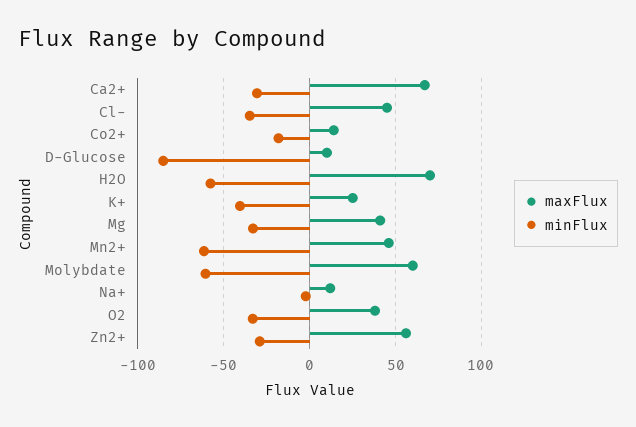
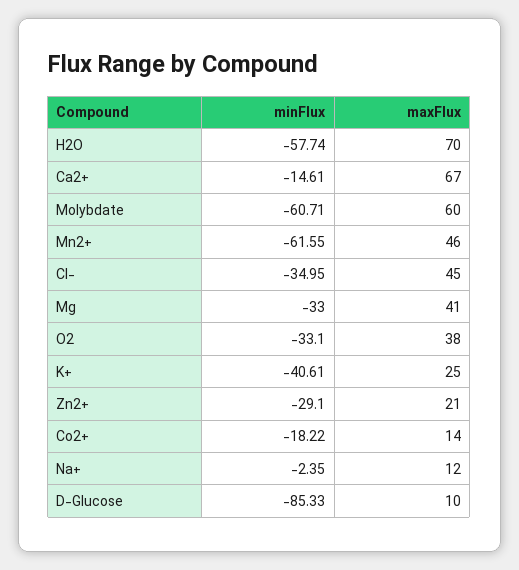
  {
    "maxFlux": {
      "Ca2+": 67,
      "Cl-": 45,
      "Co2+": 14,
      "D-Glucose": 10,
      "H2O": 70,
      "K+": 25,
      "Mg": 41,
      "Mn2+": 46,
      "Molybdate": 60,
      "Na+": 12,
      "O2": 38,
-     "Zn2+": 55
+     "Zn2+": 21
    },
    "minFlux": {
-     "Ca2+": -30,
+     "Ca2+": -14.61,
      "Cl-": -34.95,
      "Co2+": -18.22,
      "D-Glucose": -85.33,
      "H2O": -57.74,
      "K+": -40.61,
      "Mg": -33,
      "Mn2+": -61.55,
      "Molybdate": -60.71,
      "Na+": -2.35,
      "O2": -33.1,
      "Zn2+": -29.1
    }
  }

